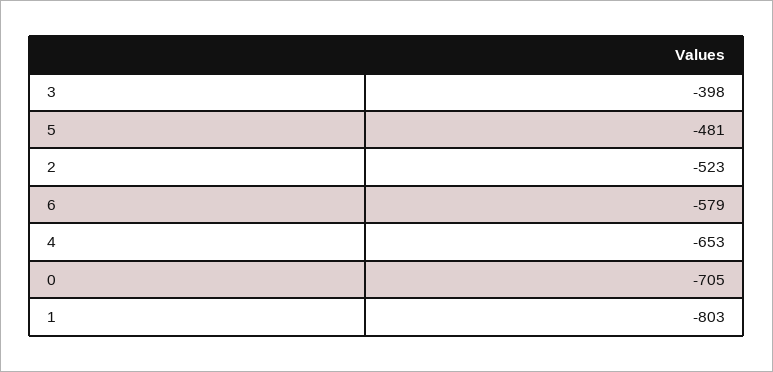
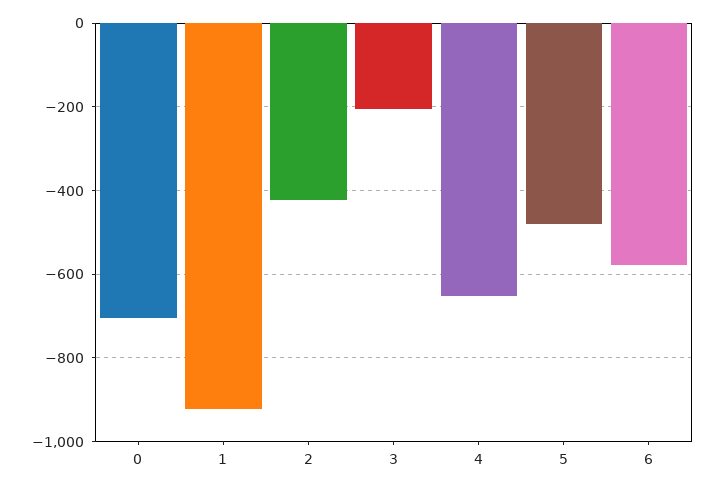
  {
-   "3": -398,
+   "3": -200,
    "5": -481,
-   "2": -523,
+   "2": -420,
    "6": -579,
    "4": -653,
    "0": -705,
-   "1": -803
+   "1": -920
  }

